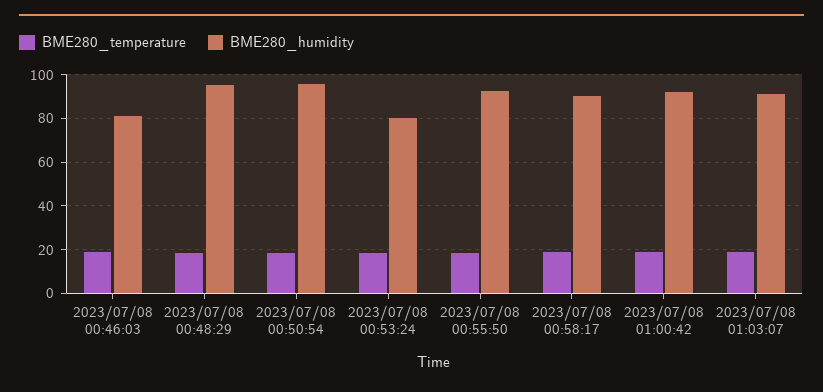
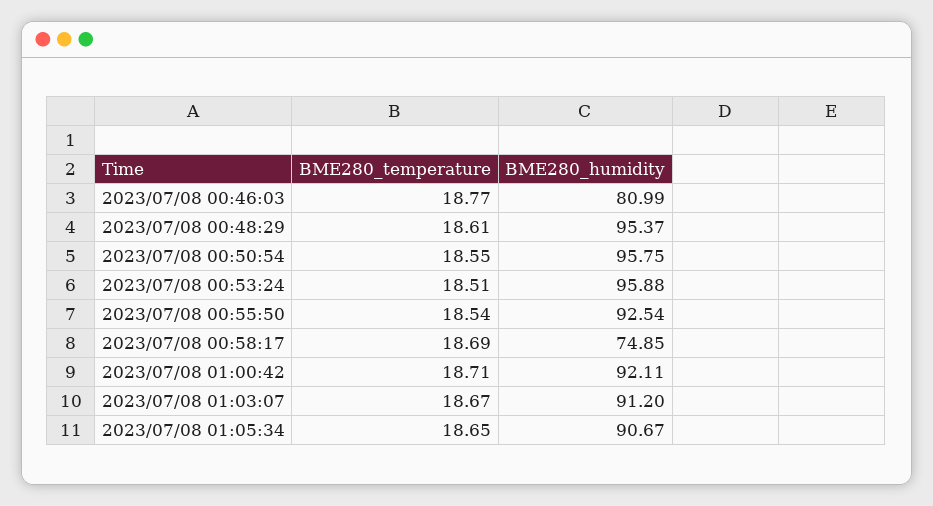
  {
    "BME280_temperature": {
      "2023/07/08 00:46:03": 18.77,
      "2023/07/08 00:48:29": 18.61,
      "2023/07/08 00:50:54": 18.55,
      "2023/07/08 00:53:24": 18.51,
      "2023/07/08 00:55:50": 18.54,
      "2023/07/08 00:58:17": 18.69,
      "2023/07/08 01:00:42": 18.71,
-     "2023/07/08 01:03:07": 18.67
+     "2023/07/08 01:03:07": 18.67,
+     "2023/07/08 01:05:34": 18.65
    },
    "BME280_humidity": {
      "2023/07/08 00:46:03": 80.99,
      "2023/07/08 00:48:29": 95.37,
      "2023/07/08 00:50:54": 95.75,
-     "2023/07/08 00:53:24": 80,
+     "2023/07/08 00:53:24": 95.88,
      "2023/07/08 00:55:50": 92.54,
-     "2023/07/08 00:58:17": 90,
+     "2023/07/08 00:58:17": 74.85,
      "2023/07/08 01:00:42": 92.11,
-     "2023/07/08 01:03:07": 91.2
+     "2023/07/08 01:03:07": 91.2,
+     "2023/07/08 01:05:34": 90.67
    }
  }

